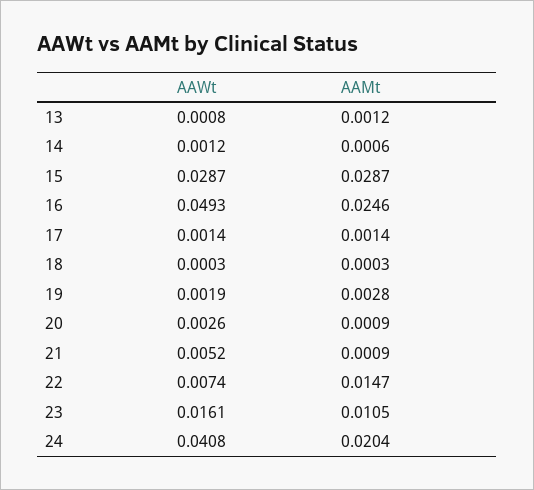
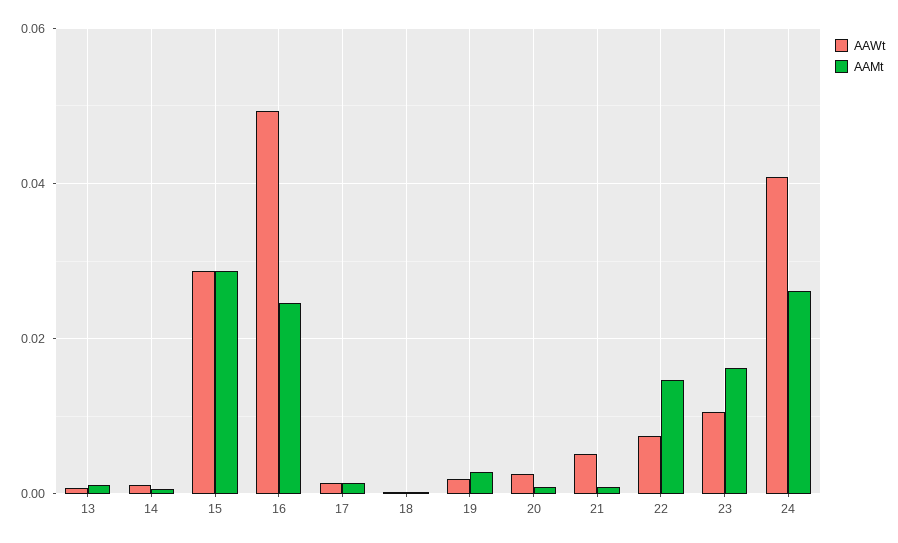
  {
    "AAWt": {
      "13": 0.0008,
      "14": 0.0012,
      "15": 0.0287,
      "16": 0.0493,
      "17": 0.0014,
      "18": 0.0003,
      "19": 0.0019,
      "20": 0.0026,
      "21": 0.0052,
      "22": 0.0074,
-     "23": 0.0161,
+     "23": 0.01,
      "24": 0.0408
    },
    "AAMt": {
      "13": 0.0012,
      "14": 0.0006,
      "15": 0.0287,
      "16": 0.0246,
      "17": 0.0014,
      "18": 0.0003,
      "19": 0.0028,
      "20": 0.0009,
      "21": 0.0009,
      "22": 0.0147,
-     "23": 0.0105,
+     "23": 0.016,
-     "24": 0.0204
+     "24": 0.026
    }
  }

